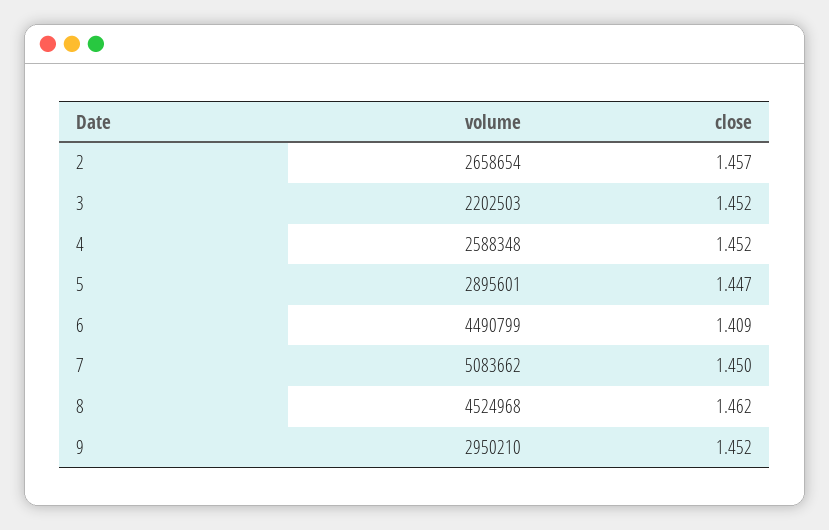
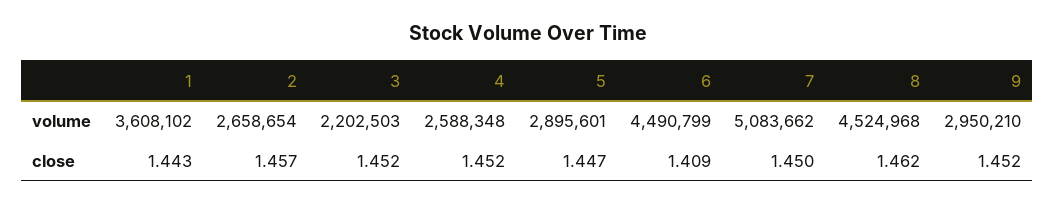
  {
    "volume": {
      "2": 2658654,
      "3": 2202503,
      "4": 2588348,
      "5": 2895601,
      "6": 4490799,
      "7": 5083662,
      "8": 4524968,
-     "9": 2950210
+     "9": 2950210,
+     "1": 3608102
    },
    "close": {
      "2": 1.457,
      "3": 1.452,
      "4": 1.452,
      "5": 1.447,
      "6": 1.409,
      "7": 1.45,
      "8": 1.462,
-     "9": 1.452
+     "9": 1.452,
+     "1": 1.443
    }
  }

